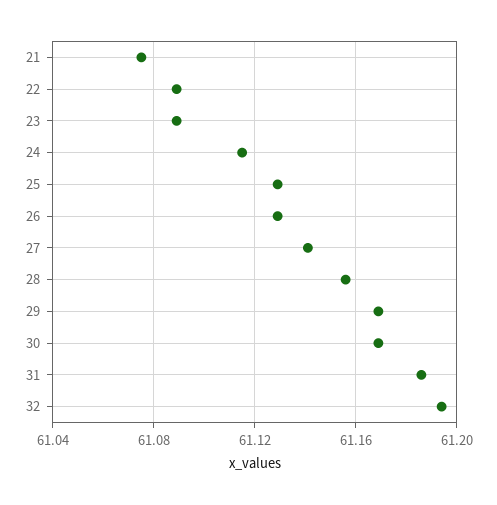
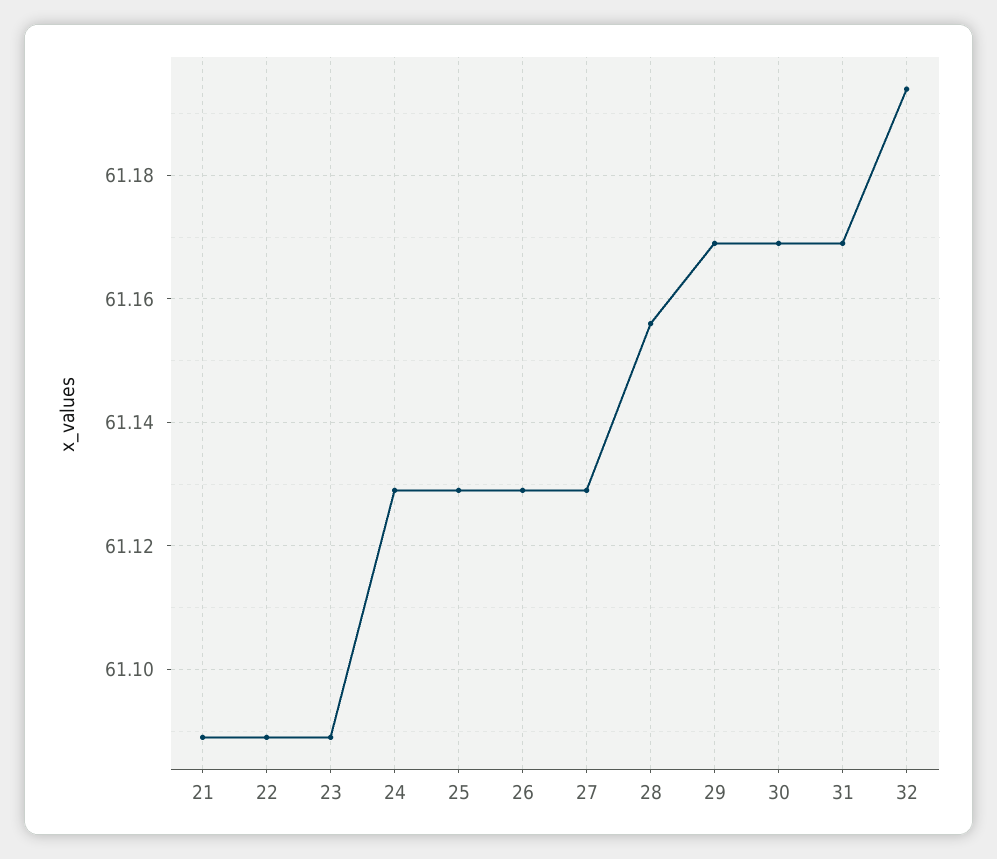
  {
-   "21": 61.075,
+   "21": 61.09,
    "22": 61.09,
    "23": 61.09,
-   "24": 61.115,
+   "24": 61.13,
    "25": 61.13,
    "26": 61.13,
-   "27": 61.14,
+   "27": 61.13,
    "28": 61.155,
    "29": 61.17,
    "30": 61.17,
-   "31": 61.185,
+   "31": 61.17,
    "32": 61.195
  }

